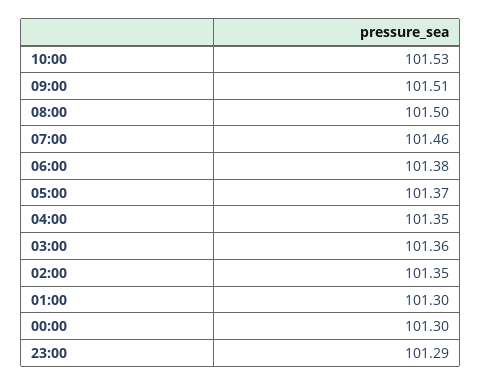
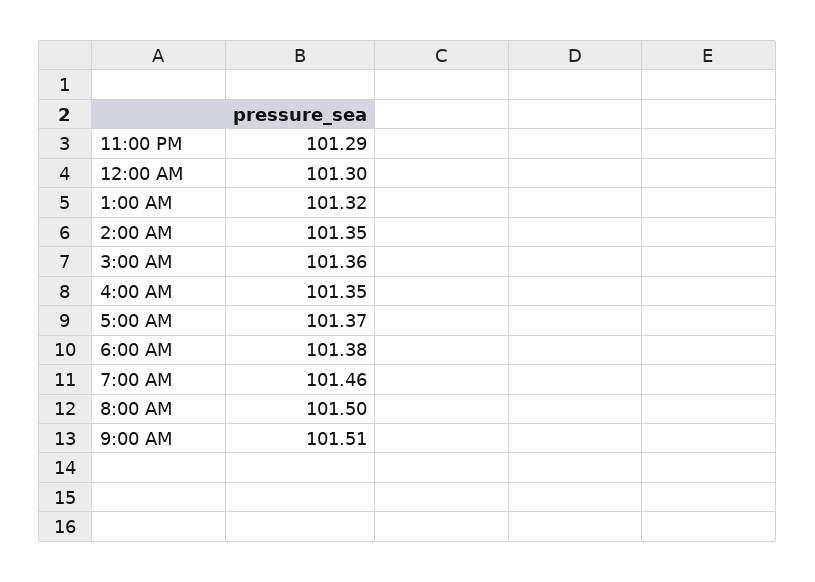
  {
-   "10:00": 101.53,
    "09:00": 101.51,
    "08:00": 101.5,
    "07:00": 101.46,
    "06:00": 101.38,
    "05:00": 101.37,
    "04:00": 101.35,
    "03:00": 101.36,
    "02:00": 101.35,
-   "01:00": 101.3,
+   "01:00": 101.32,
    "00:00": 101.3,
    "23:00": 101.29
  }

